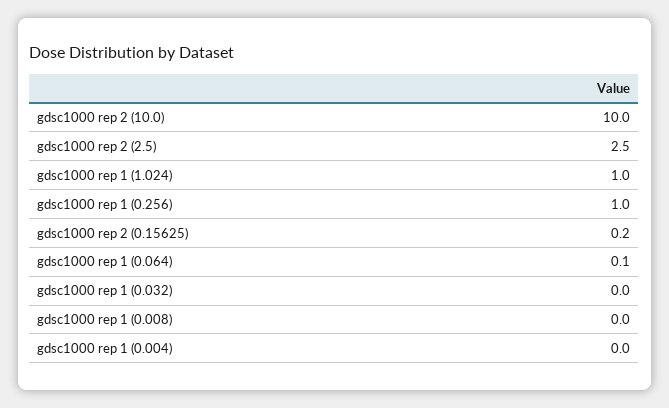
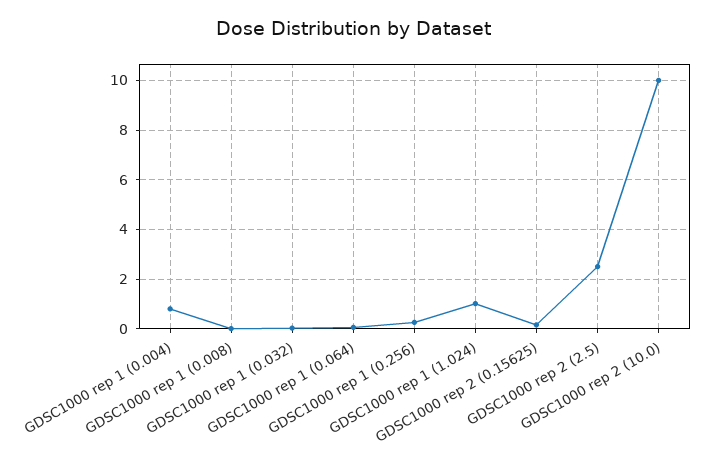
  {
    "gdsc1000 rep 2 (10.0)": 10,
    "gdsc1000 rep 2 (2.5)": 2.5,
    "gdsc1000 rep 1 (1.024)": 1,
-   "gdsc1000 rep 1 (0.256)": 1,
+   "gdsc1000 rep 1 (0.256)": 0.25,
    "gdsc1000 rep 2 (0.15625)": 0.2,
    "gdsc1000 rep 1 (0.064)": 0.1,
    "gdsc1000 rep 1 (0.032)": 0,
    "gdsc1000 rep 1 (0.008)": 0,
-   "gdsc1000 rep 1 (0.004)": 0
+   "gdsc1000 rep 1 (0.004)": 0.75
  }

